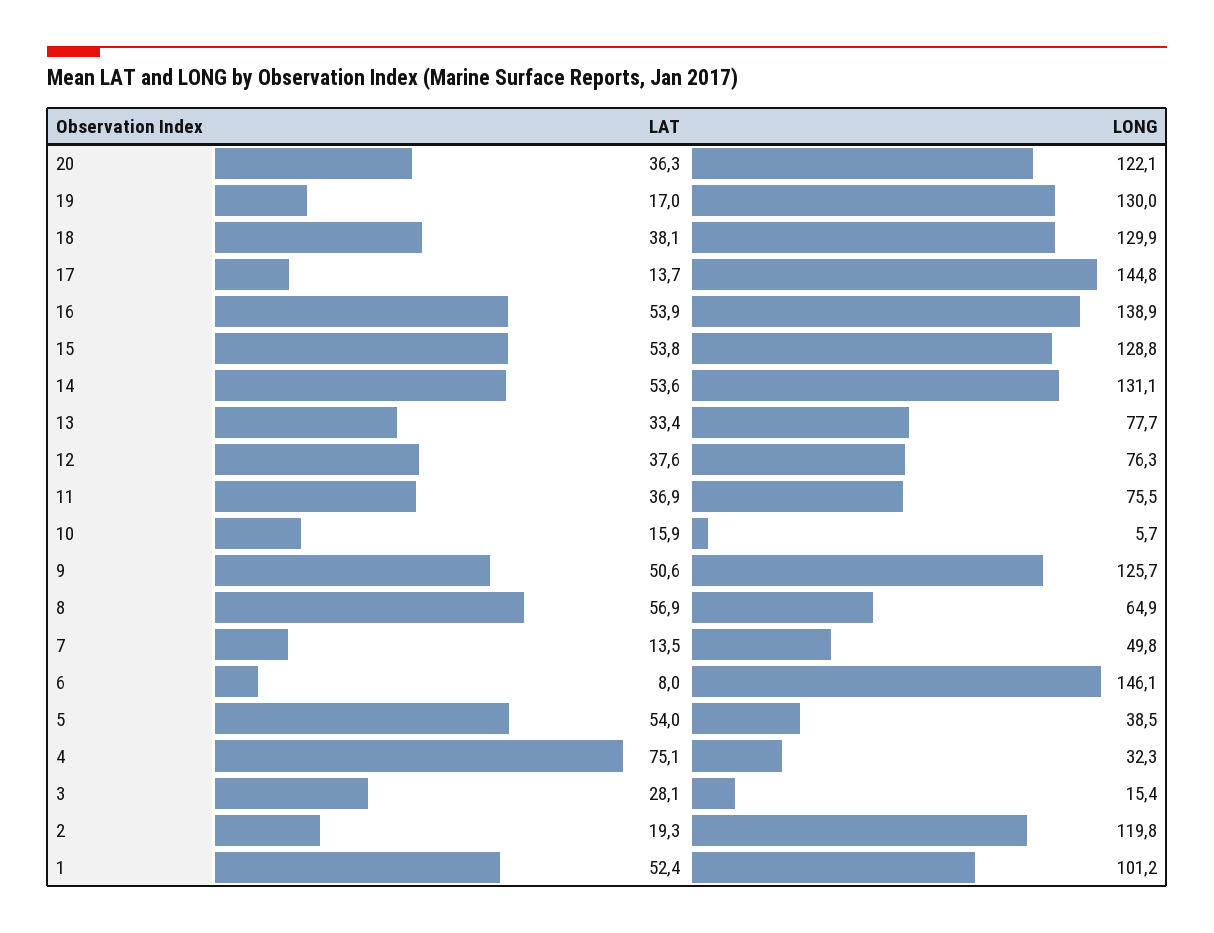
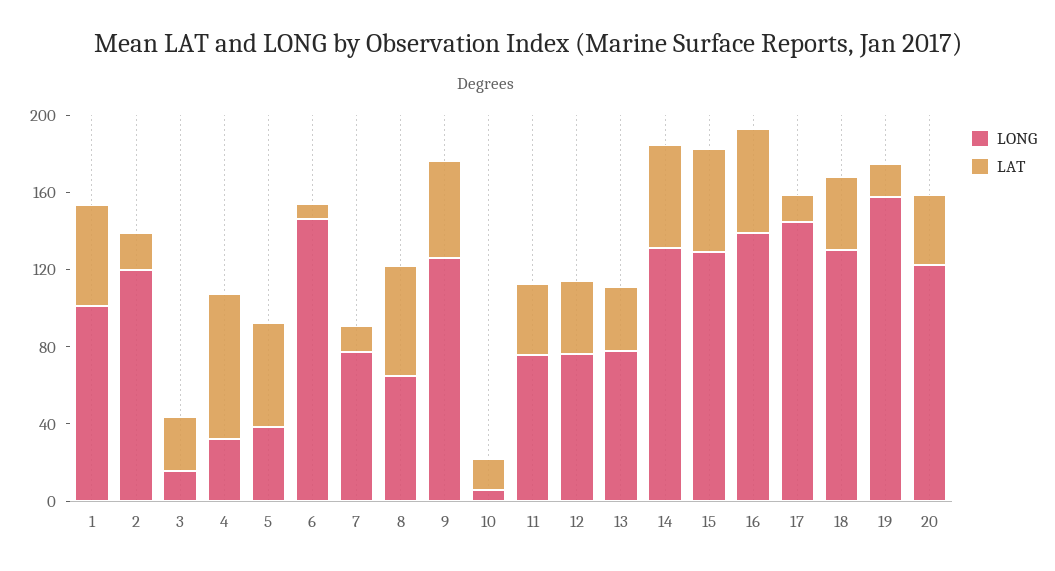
  {
    "LAT": {
      "20": 36.3,
      "19": 17,
      "18": 38.1,
      "17": 13.7,
      "16": 53.9,
      "15": 53.8,
      "14": 53.6,
      "13": 33.4,
      "12": 37.6,
      "11": 36.9,
      "10": 15.9,
      "9": 50.6,
      "8": 56.9,
      "7": 13.5,
      "6": 8,
      "5": 54,
      "4": 75.1,
      "3": 28.1,
      "2": 19.3,
      "1": 52.4
    },
    "LONG": {
      "20": 122.1,
-     "19": 130,
+     "19": 160,
      "18": 129.9,
      "17": 144.8,
      "16": 138.9,
      "15": 128.8,
      "14": 131.1,
      "13": 77.7,
      "12": 76.3,
      "11": 75.5,
      "10": 5.7,
      "9": 125.7,
      "8": 64.9,
-     "7": 49.8,
+     "7": 80,
      "6": 146.1,
      "5": 38.5,
      "4": 32.3,
      "3": 15.4,
      "2": 119.8,
      "1": 101.2
    }
  }

